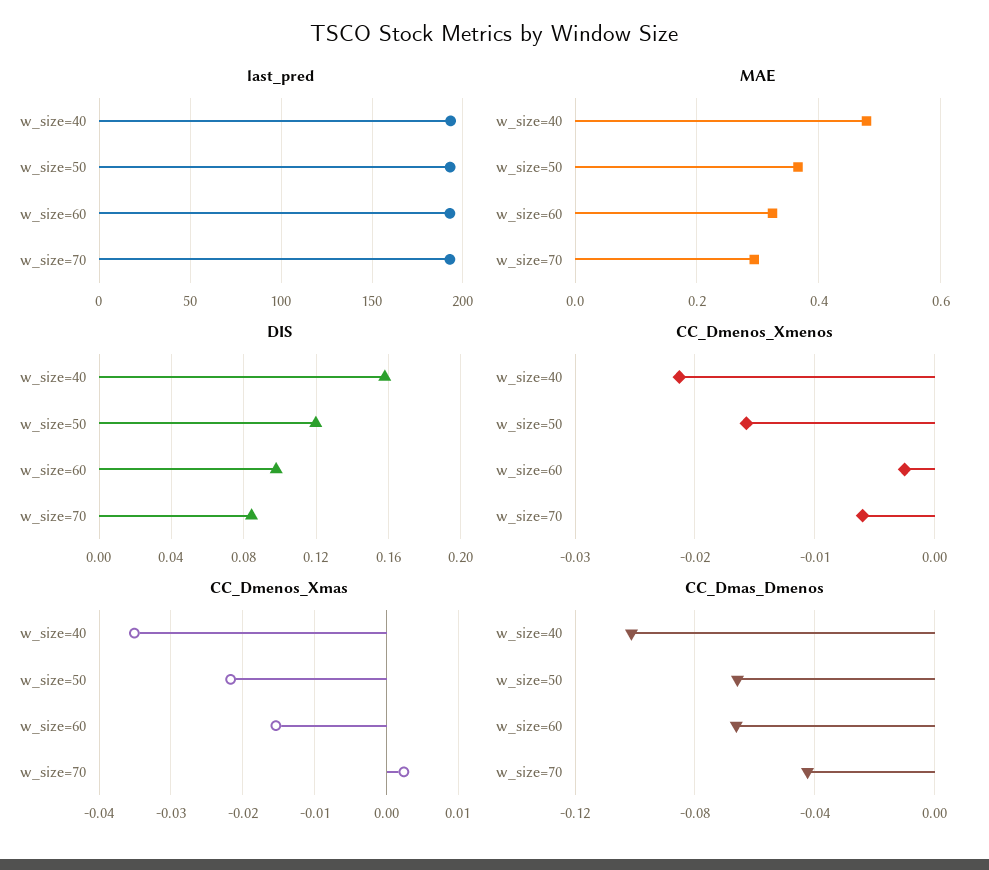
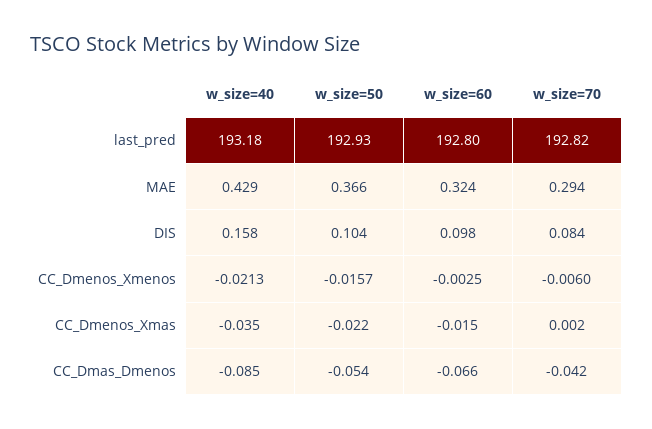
  {
    "last_pred": {
      "w_size=40": 193.18,
      "w_size=50": 192.93,
      "w_size=60": 192.8,
      "w_size=70": 192.82
    },
    "MAE": {
-     "w_size=40": 0.48,
+     "w_size=40": 0.429,
      "w_size=50": 0.366,
      "w_size=60": 0.324,
      "w_size=70": 0.294
    },
    "DIS": {
      "w_size=40": 0.158,
-     "w_size=50": 0.12,
+     "w_size=50": 0.104,
      "w_size=60": 0.098,
      "w_size=70": 0.084
    },
    "CC_Dmenos_Xmenos": {
      "w_size=40": -0.0213,
      "w_size=50": -0.0157,
      "w_size=60": -0.0025,
      "w_size=70": -0.006
    },
    "CC_Dmenos_Xmas": {
      "w_size=40": -0.035,
      "w_size=50": -0.022,
      "w_size=60": -0.015,
      "w_size=70": 0.002
    },
    "CC_Dmas_Dmenos": {
-     "w_size=40": -0.1,
+     "w_size=40": -0.085,
-     "w_size=50": -0.065,
+     "w_size=50": -0.054,
      "w_size=60": -0.066,
      "w_size=70": -0.042
    }
  }

